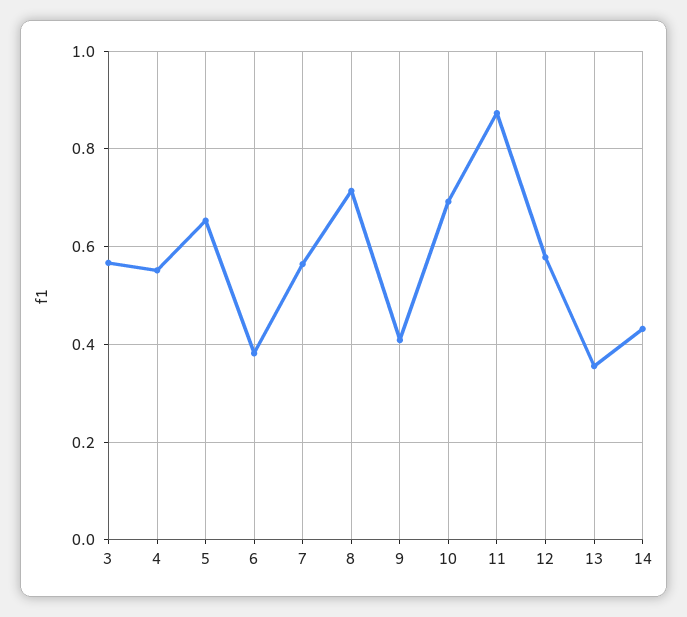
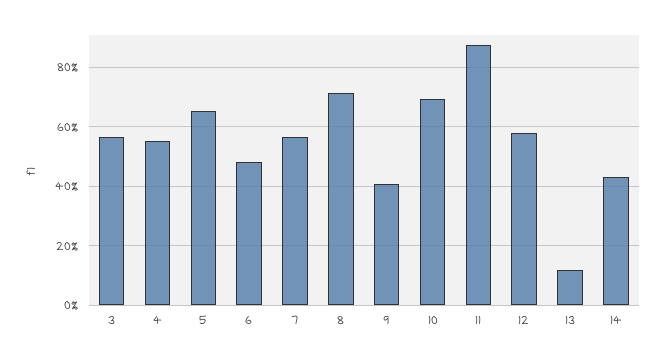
  {
    "3": 0.56,
    "4": 0.56,
    "5": 0.66,
-   "6": 0.38,
+   "6": 0.475,
    "7": 0.56,
    "8": 0.72,
    "9": 0.4,
    "10": 0.7,
    "11": 0.88,
    "12": 0.58,
-   "13": 0.36,
+   "13": 0.125,
    "14": 0.44
  }

